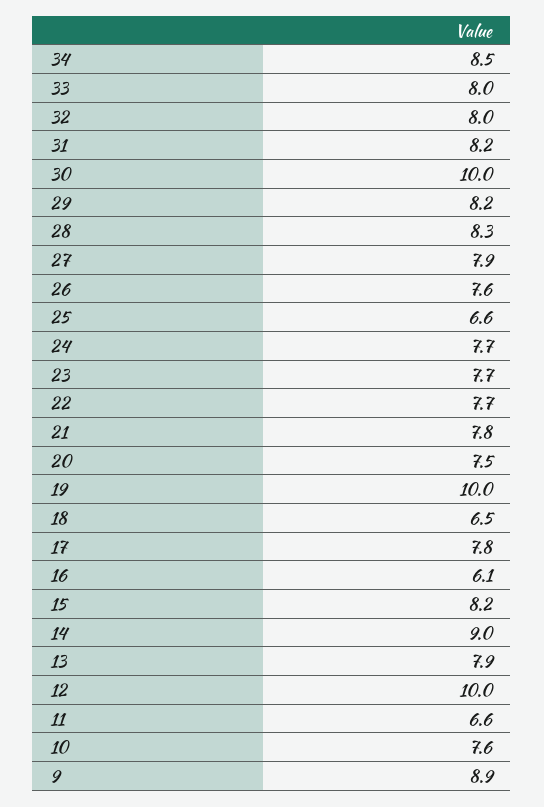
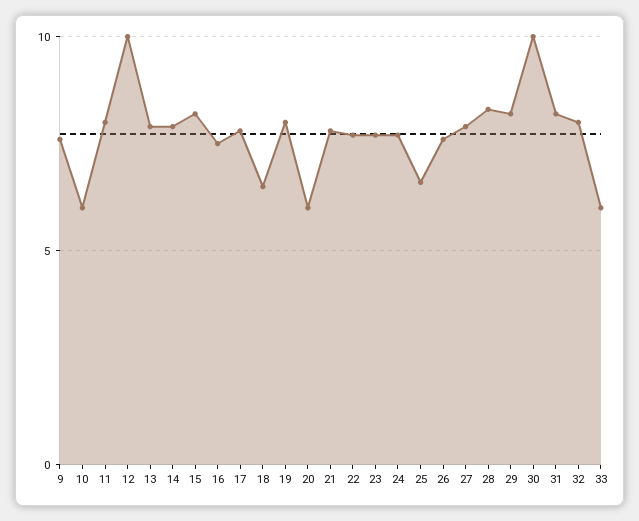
  {
-   "34": 8.5,
-   "33": 8,
+   "33": 6,
    "32": 8,
    "31": 8.2,
    "30": 10,
    "29": 8.2,
    "28": 8.3,
    "27": 7.9,
    "26": 7.6,
    "25": 6.6,
    "24": 7.7,
    "23": 7.7,
    "22": 7.7,
    "21": 7.8,
-   "20": 7.5,
+   "20": 6,
-   "19": 10,
+   "19": 8,
    "18": 6.5,
    "17": 7.8,
-   "16": 6.1,
+   "16": 7.5,
    "15": 8.2,
-   "14": 9,
+   "14": 8,
    "13": 7.9,
    "12": 10,
-   "11": 6.6,
+   "11": 8,
-   "10": 7.6,
+   "10": 6,
-   "9": 8.9
+   "9": 7.5
  }

